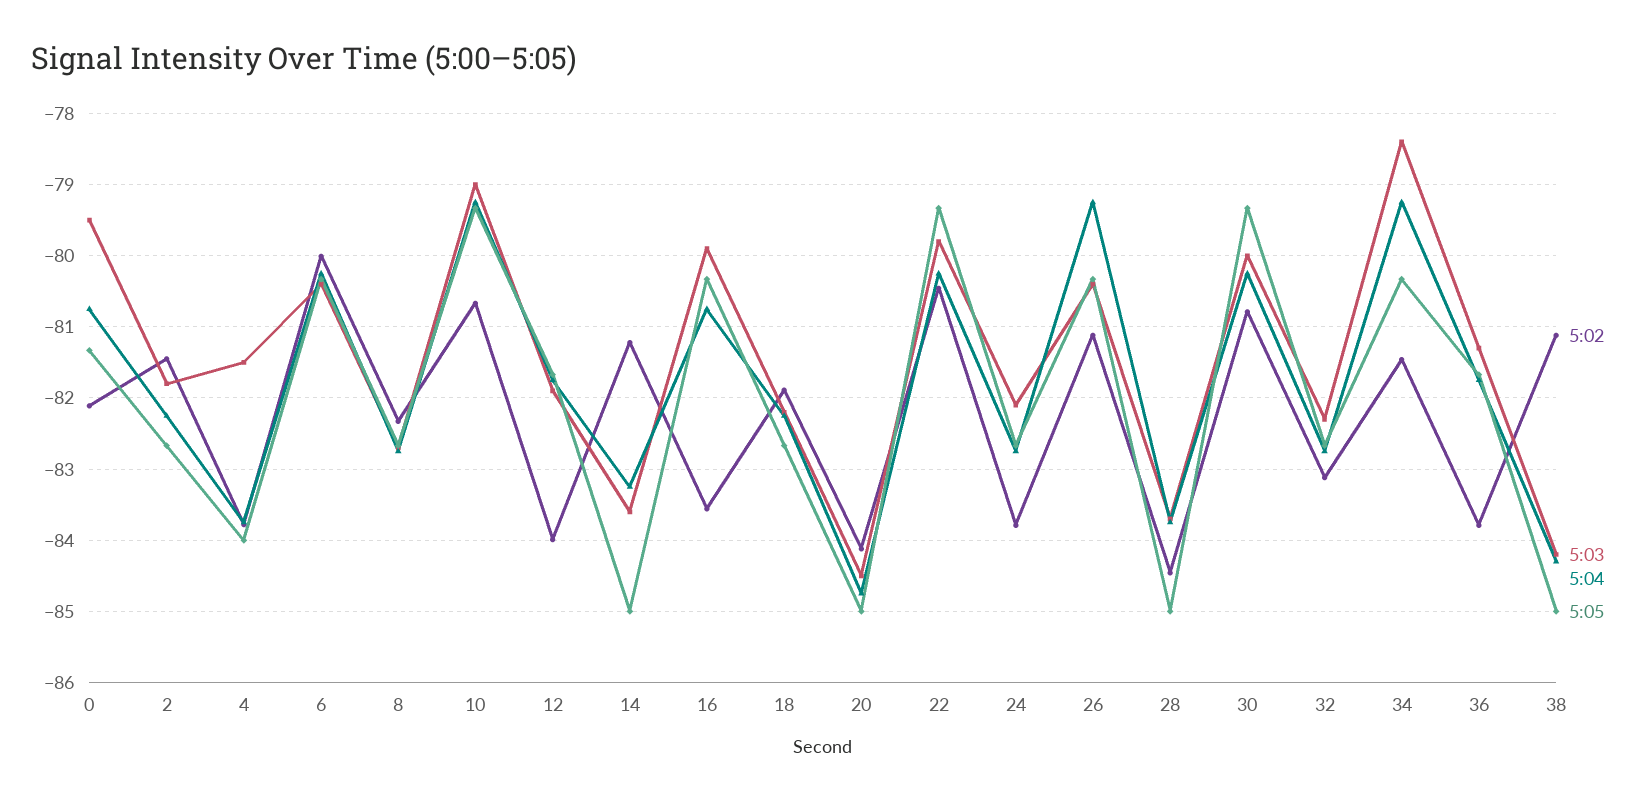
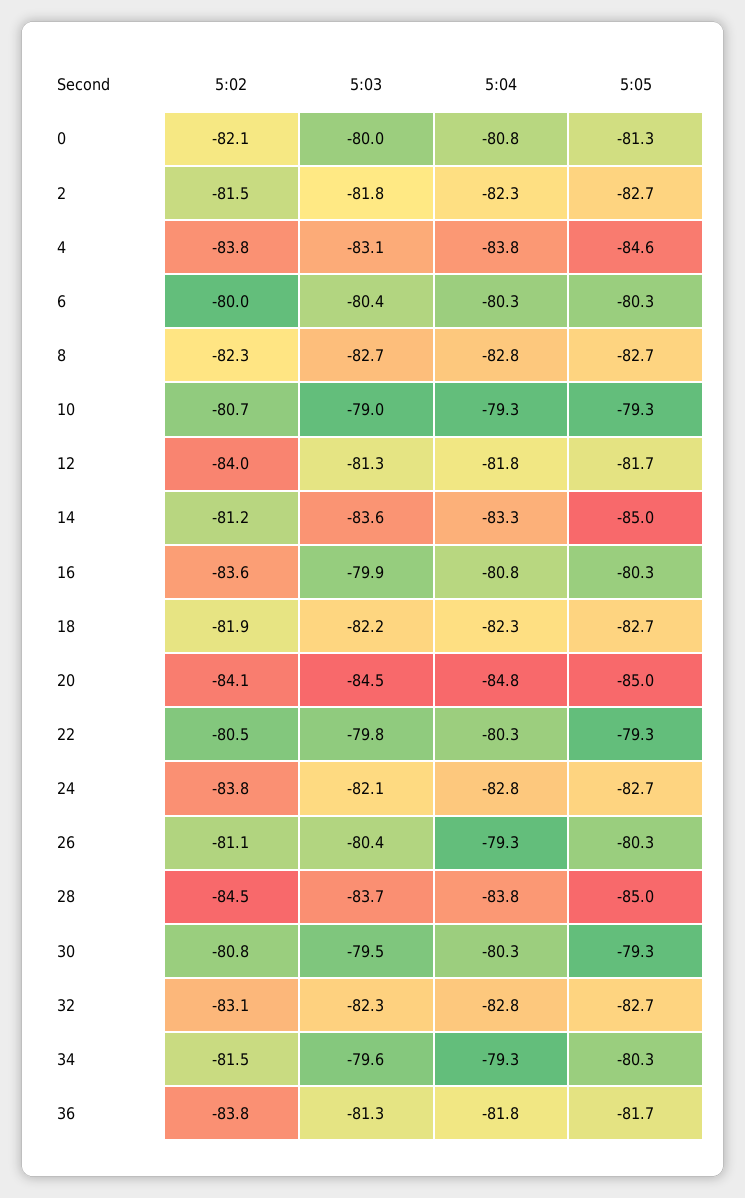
  {
    "5:02": {
      "0": -82.1,
      "2": -81.5,
      "4": -83.8,
      "6": -80,
      "8": -82.3,
      "10": -80.7,
      "12": -84,
      "14": -81.2,
      "16": -83.6,
      "18": -81.9,
      "20": -84.1,
      "22": -80.5,
      "24": -83.8,
      "26": -81.1,
      "28": -84.5,
      "30": -80.8,
      "32": -83.1,
      "34": -81.5,
-     "36": -83.8,
+     "36": -83.8
-     "38": -81.1
    },
    "5:03": {
-     "0": -79.5,
+     "0": -80,
      "2": -81.8,
-     "4": -81.5,
+     "4": -83.1,
      "6": -80.4,
      "8": -82.7,
      "10": -79,
-     "12": -81.9,
+     "12": -81.3,
      "14": -83.6,
      "16": -79.9,
      "18": -82.2,
      "20": -84.5,
      "22": -79.8,
      "24": -82.1,
      "26": -80.4,
      "28": -83.7,
-     "30": -80,
+     "30": -79.5,
      "32": -82.3,
-     "34": -78.4,
+     "34": -79.6,
-     "36": -81.3,
+     "36": -81.3
-     "38": -84.2
    },
    "5:04": {
      "0": -80.8,
      "2": -82.3,
      "4": -83.8,
      "6": -80.3,
      "8": -82.8,
      "10": -79.3,
      "12": -81.8,
      "14": -83.3,
      "16": -80.8,
      "18": -82.3,
      "20": -84.8,
      "22": -80.3,
      "24": -82.8,
      "26": -79.3,
      "28": -83.8,
      "30": -80.3,
      "32": -82.8,
      "34": -79.3,
-     "36": -81.8,
+     "36": -81.8
-     "38": -84.3
    },
    "5:05": {
      "0": -81.3,
      "2": -82.7,
-     "4": -84,
+     "4": -84.6,
      "6": -80.3,
      "8": -82.7,
      "10": -79.3,
      "12": -81.7,
      "14": -85,
      "16": -80.3,
      "18": -82.7,
      "20": -85,
      "22": -79.3,
      "24": -82.7,
      "26": -80.3,
      "28": -85,
      "30": -79.3,
      "32": -82.7,
      "34": -80.3,
-     "36": -81.7,
+     "36": -81.7
-     "38": -85
    }
  }

